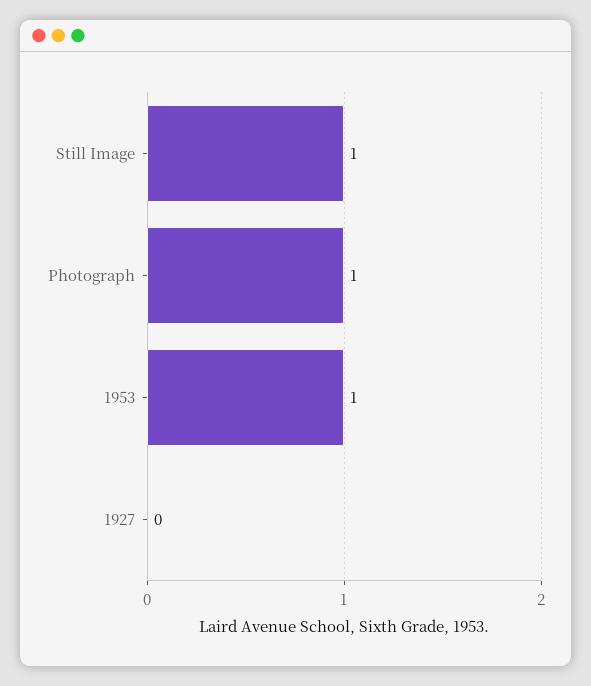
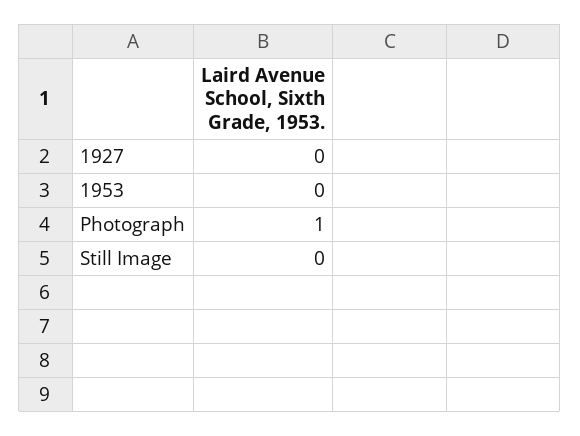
  {
-   "Still Image": 1,
+   "Still Image": 0,
    "Photograph": 1,
-   "1953": 1,
+   "1953": 0,
    "1927": 0
  }

